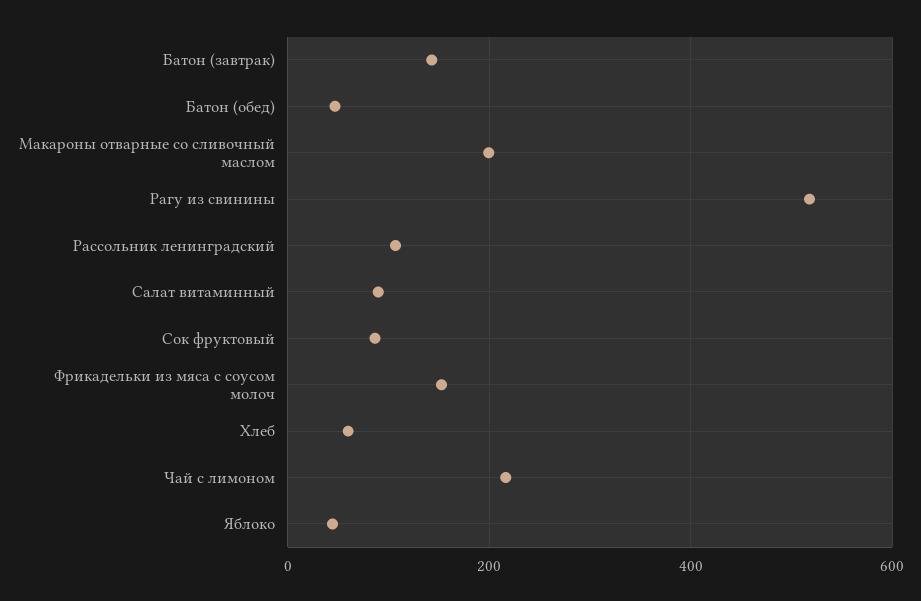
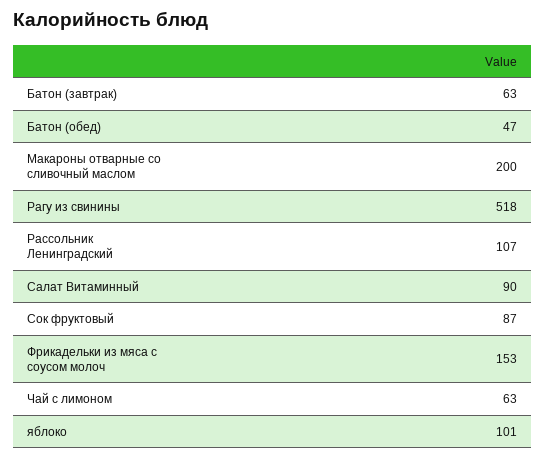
  {
-   "Батон (завтрак)": 140,
+   "Батон (завтрак)": 63,
    "Батон (обед)": 47,
    "Макароны отварные со сливочный маслом": 200,
    "Рагу из свинины": 518,
    "Рассольник ленинградский": 107,
    "Салат витаминный": 90,
    "Сок фруктовый": 87,
    "Фрикадельки из мяса с соусом молоч": 153,
-   "Хлеб": 60,
-   "Чай с лимоном": 220,
+   "Чай с лимоном": 63,
-   "Яблоко": 40
+   "Яблоко": 101
  }

